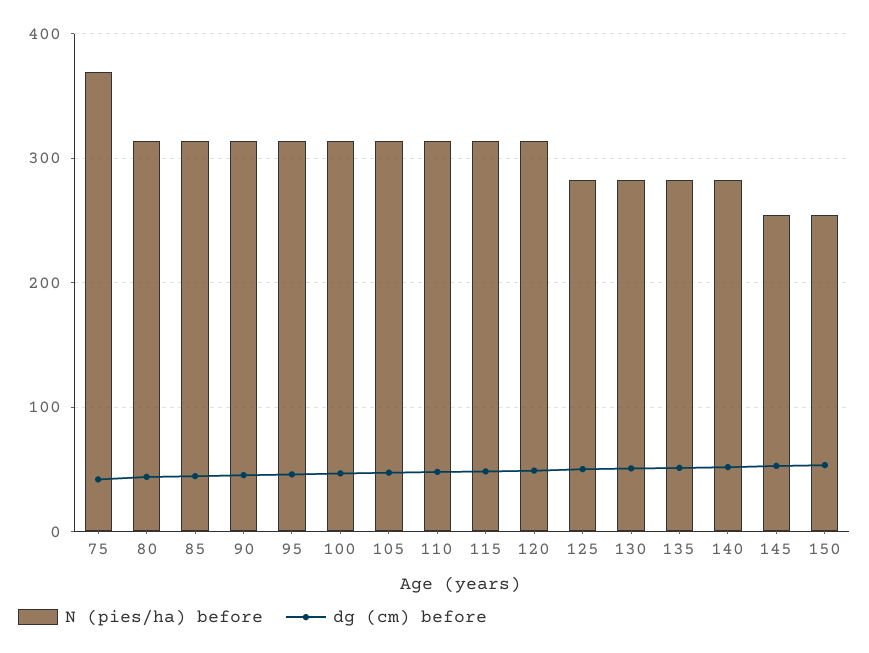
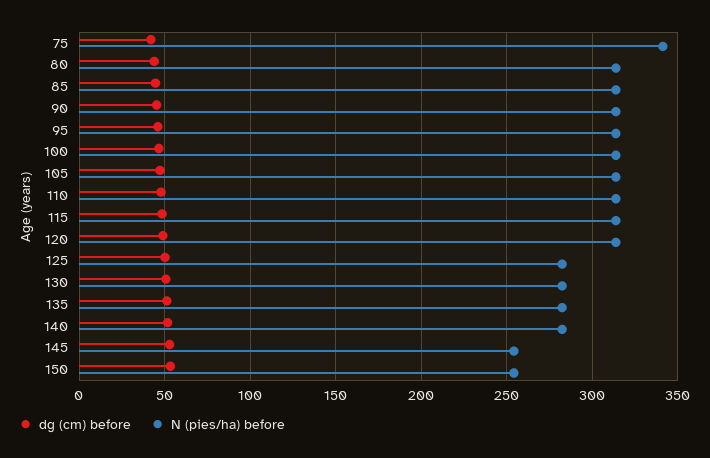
  {
    "N (pies/ha) before": {
-     "75": 370,
+     "75": 340,
      "80": 315,
      "85": 315,
      "90": 315,
      "95": 315,
      "100": 315,
      "105": 315,
      "110": 315,
      "115": 315,
      "120": 315,
      "125": 280,
      "130": 280,
      "135": 280,
      "140": 280,
      "145": 255,
      "150": 255
    },
    "dg (cm) before": {
      "75": 40,
      "80": 45,
      "85": 45,
      "90": 45,
      "95": 45,
      "100": 45,
      "105": 45,
      "110": 50,
      "115": 50,
      "120": 50,
      "125": 50,
      "130": 50,
      "135": 50,
      "140": 50,
      "145": 55,
      "150": 55
    }
  }

